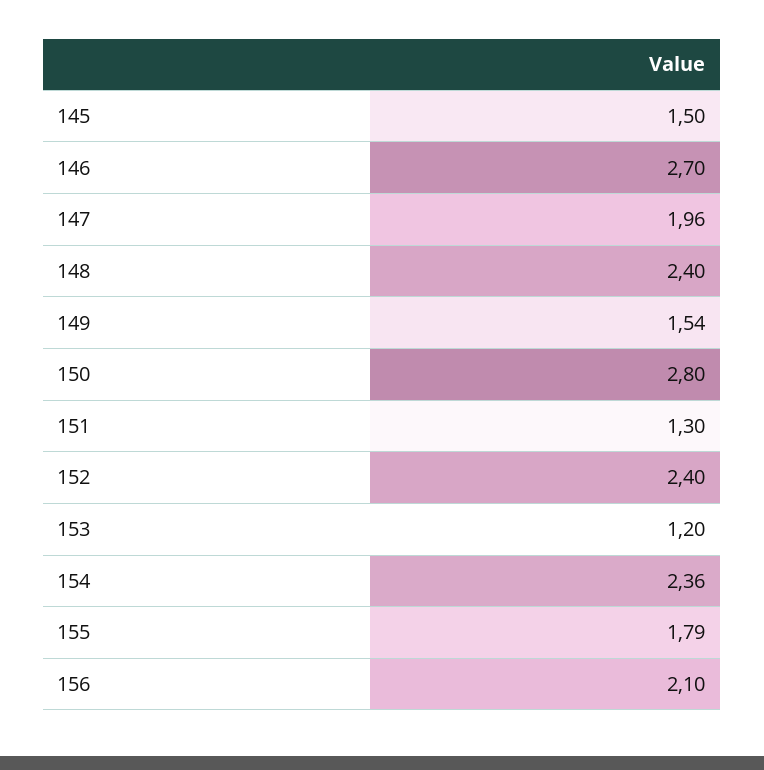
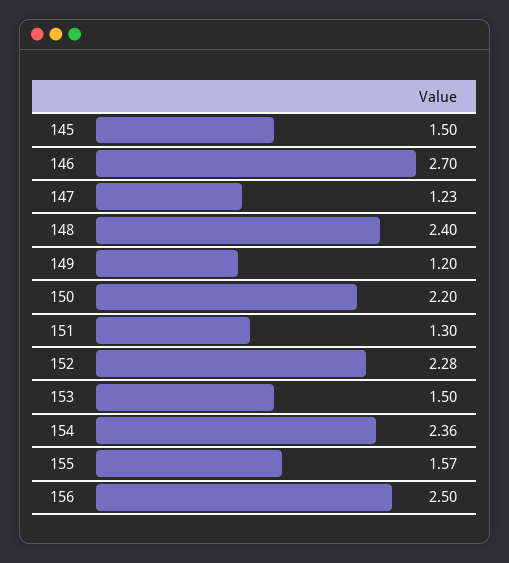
  {
    "145": 1.5,
    "146": 2.7,
-   "147": 1.96,
+   "147": 1.23,
    "148": 2.4,
-   "149": 1.54,
+   "149": 1.2,
-   "150": 2.8,
+   "150": 2.2,
    "151": 1.3,
-   "152": 2.4,
+   "152": 2.28,
-   "153": 1.2,
+   "153": 1.5,
    "154": 2.36,
-   "155": 1.79,
+   "155": 1.57,
-   "156": 2.1
+   "156": 2.5
  }

